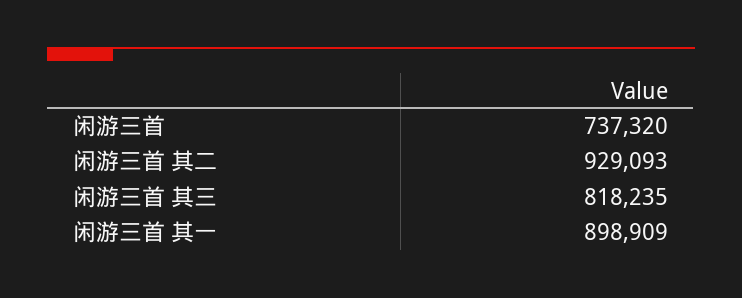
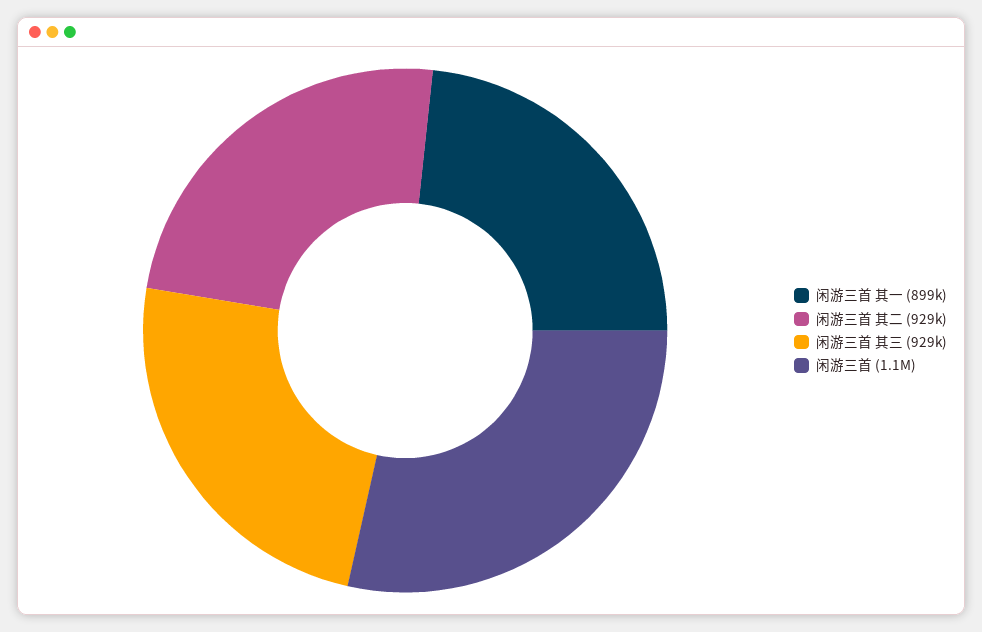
  {
-   "闲游三首": 737320,
+   "闲游三首": 1100000,
    "闲游三首 其二": 929093,
-   "闲游三首 其三": 818235,
+   "闲游三首 其三": 929000,
    "闲游三首 其一": 898909
  }

